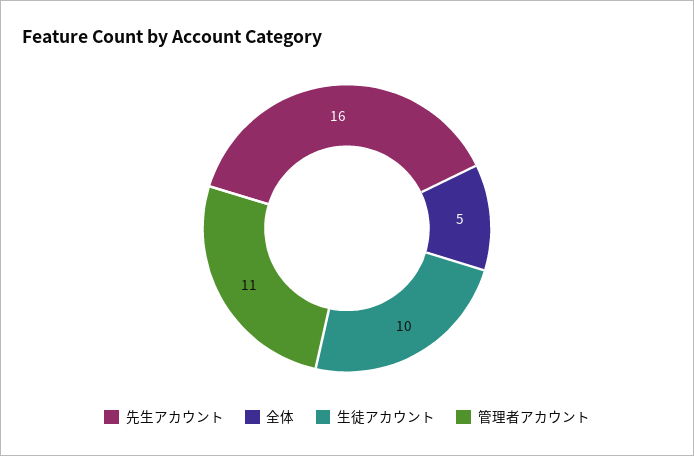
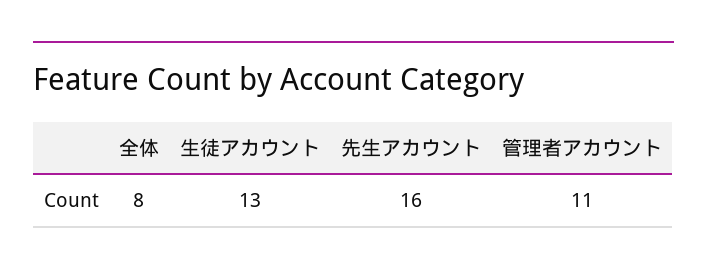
  {
    "先生アカウント": 16,
-   "全体": 5,
+   "全体": 8,
-   "生徒アカウント": 10,
+   "生徒アカウント": 13,
    "管理者アカウント": 11
  }

